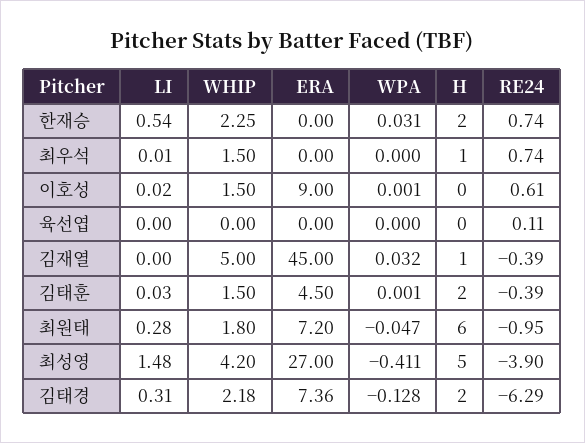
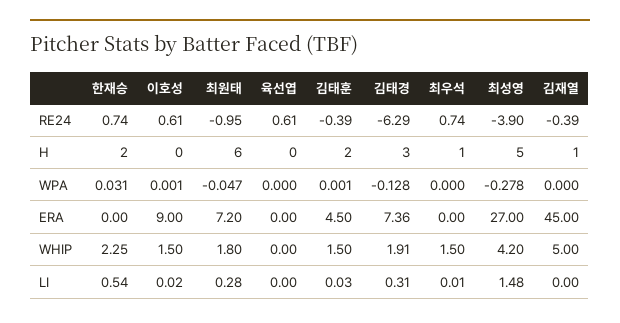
  {
    "LI": {
      "한재승": 0.54,
      "최우석": 0.01,
      "이호성": 0.02,
      "육선엽": 0,
      "김재열": 0,
      "김태훈": 0.03,
      "최원태": 0.28,
      "최성영": 1.48,
      "김태경": 0.31
    },
    "WHIP": {
      "한재승": 2.25,
      "최우석": 1.5,
      "이호성": 1.5,
      "육선엽": 0,
      "김재열": 5,
      "김태훈": 1.5,
      "최원태": 1.8,
      "최성영": 4.2,
-     "김태경": 2.18
+     "김태경": 1.91
    },
    "ERA": {
      "한재승": 0,
      "최우석": 0,
      "이호성": 9,
      "육선엽": 0,
      "김재열": 45,
      "김태훈": 4.5,
      "최원태": 7.2,
      "최성영": 27,
      "김태경": 7.36
    },
    "WPA": {
      "한재승": 0.031,
      "최우석": 0,
      "이호성": 0.001,
      "육선엽": 0,
-     "김재열": 0.032,
+     "김재열": 0,
      "김태훈": 0.001,
      "최원태": -0.047,
-     "최성영": -0.411,
+     "최성영": -0.278,
      "김태경": -0.128
    },
    "H": {
      "한재승": 2,
      "최우석": 1,
      "이호성": 0,
      "육선엽": 0,
      "김재열": 1,
      "김태훈": 2,
      "최원태": 6,
      "최성영": 5,
-     "김태경": 2
+     "김태경": 3
    },
    "RE24": {
      "한재승": 0.74,
      "최우석": 0.74,
      "이호성": 0.61,
-     "육선엽": 0.11,
+     "육선엽": 0.61,
      "김재열": -0.39,
      "김태훈": -0.39,
      "최원태": -0.95,
      "최성영": -3.9,
      "김태경": -6.29
    }
  }

